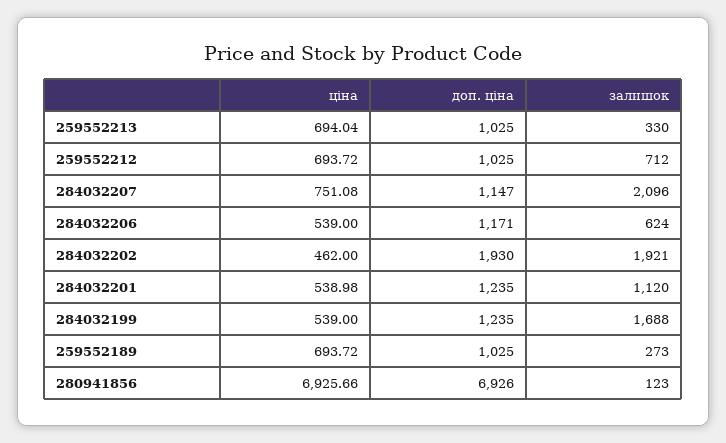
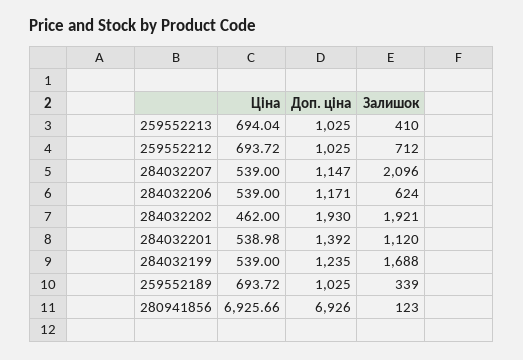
  {
    "ціна": {
      "259552213": 694.04,
      "259552212": 693.72,
-     "284032207": 751.08,
+     "284032207": 539,
      "284032206": 539,
      "284032202": 462,
      "284032201": 538.98,
      "284032199": 539,
      "259552189": 693.72,
      "280941856": 6925.66
    },
    "доп. ціна": {
      "259552213": 1025,
      "259552212": 1025,
      "284032207": 1147,
      "284032206": 1171,
      "284032202": 1930,
-     "284032201": 1235,
+     "284032201": 1392,
      "284032199": 1235,
      "259552189": 1025,
      "280941856": 6926
    },
    "залишок": {
-     "259552213": 330,
+     "259552213": 410,
      "259552212": 712,
      "284032207": 2096,
      "284032206": 624,
      "284032202": 1921,
      "284032201": 1120,
      "284032199": 1688,
-     "259552189": 273,
+     "259552189": 339,
      "280941856": 123
    }
  }

